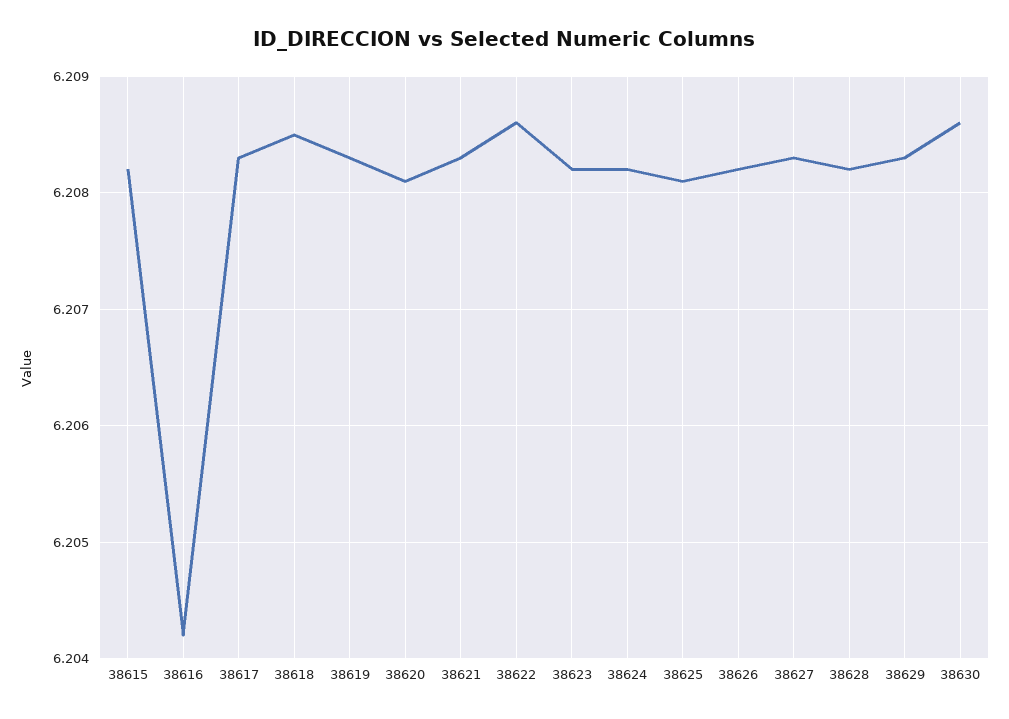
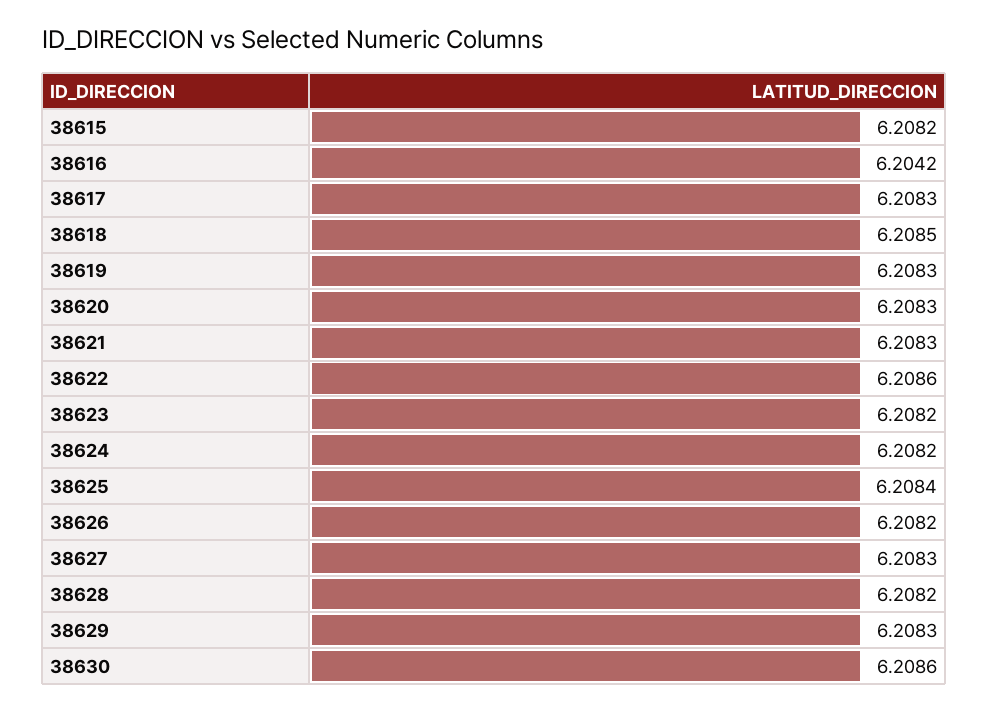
  {
    "38615": 6.2082,
    "38616": 6.2042,
    "38617": 6.2083,
    "38618": 6.2085,
    "38619": 6.2083,
-   "38620": 6.2081,
+   "38620": 6.2083,
    "38621": 6.2083,
    "38622": 6.2086,
    "38623": 6.2082,
    "38624": 6.2082,
-   "38625": 6.2081,
+   "38625": 6.2084,
    "38626": 6.2082,
    "38627": 6.2083,
    "38628": 6.2082,
    "38629": 6.2083,
    "38630": 6.2086
  }

